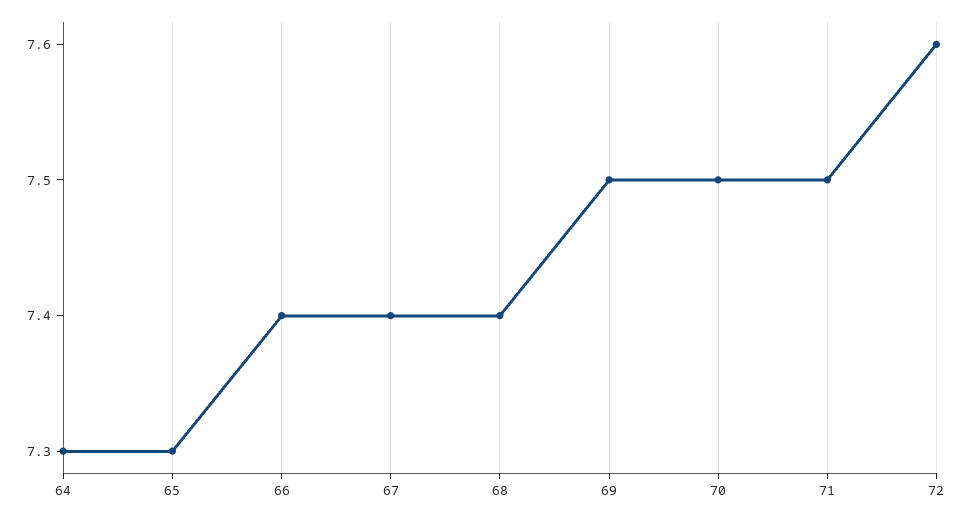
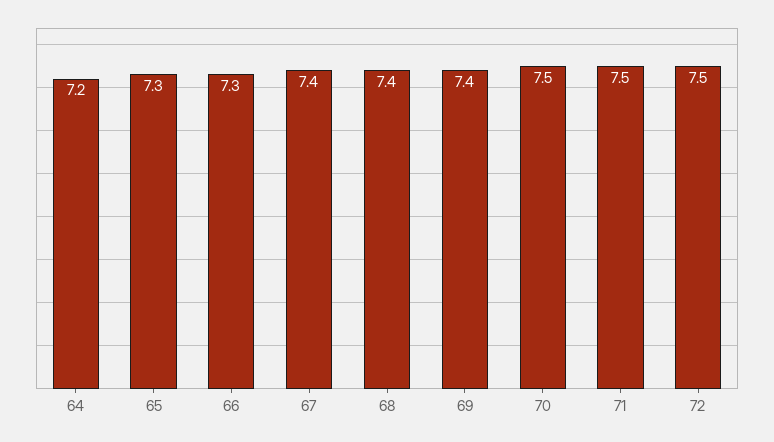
  {
-   "64": 7.3,
+   "64": 7.2,
    "65": 7.3,
-   "66": 7.4,
+   "66": 7.3,
    "67": 7.4,
    "68": 7.4,
-   "69": 7.5,
+   "69": 7.4,
    "70": 7.5,
    "71": 7.5,
-   "72": 7.6
+   "72": 7.5
  }

